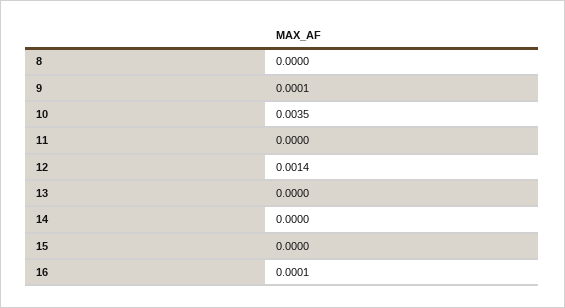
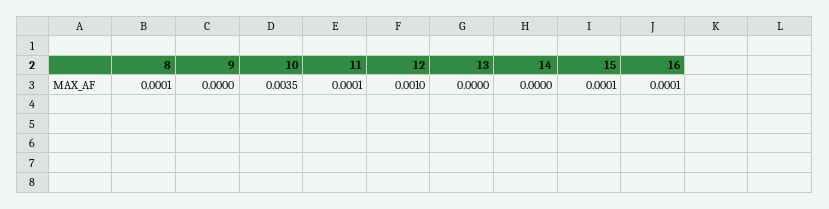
  {
-   "8": 0,
+   "8": 0.0001,
-   "9": 0.0001,
+   "9": 0,
    "10": 0.0035,
-   "11": 0,
+   "11": 0.0001,
-   "12": 0.0014,
+   "12": 0.001,
    "13": 0,
    "14": 0,
-   "15": 0,
+   "15": 0.0001,
    "16": 0.0001
  }

